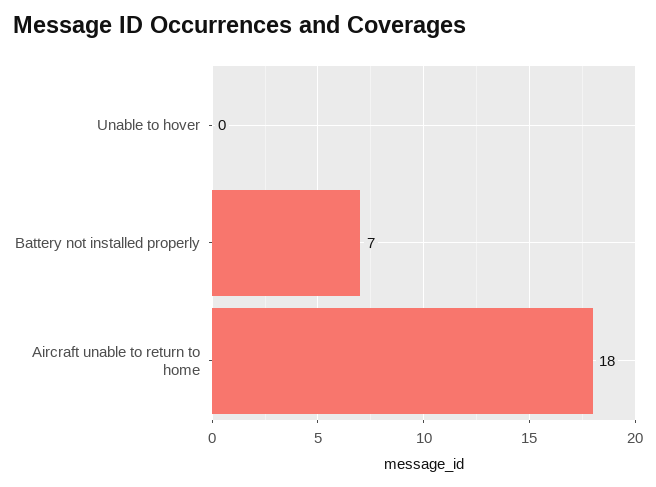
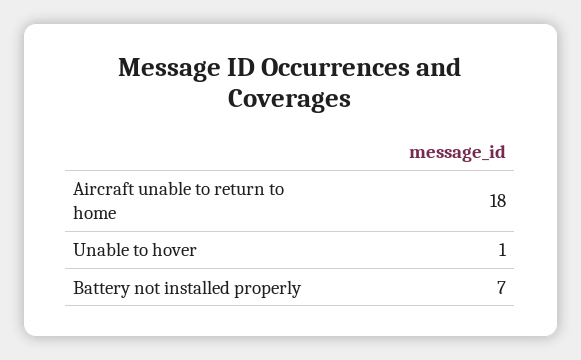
  {
-   "Unable to hover": 0,
+   "Unable to hover": 1,
    "Battery not installed properly": 7,
    "Aircraft unable to return to home": 18
  }

